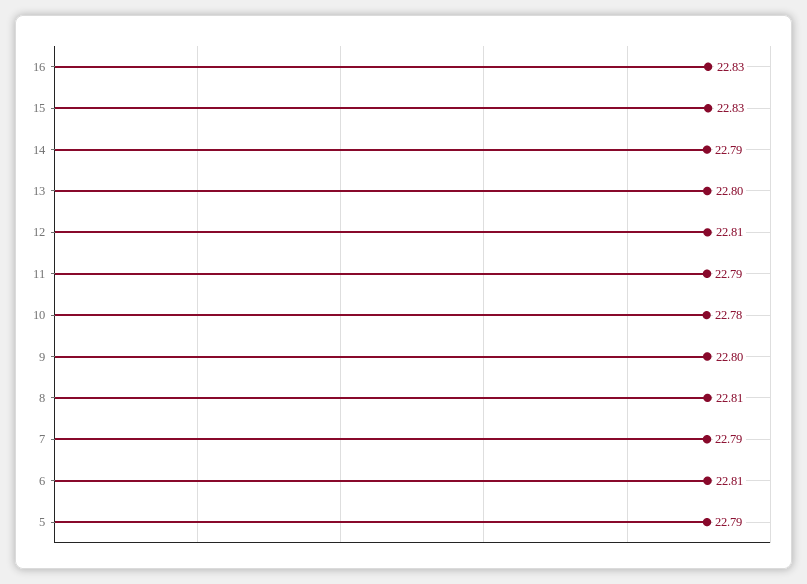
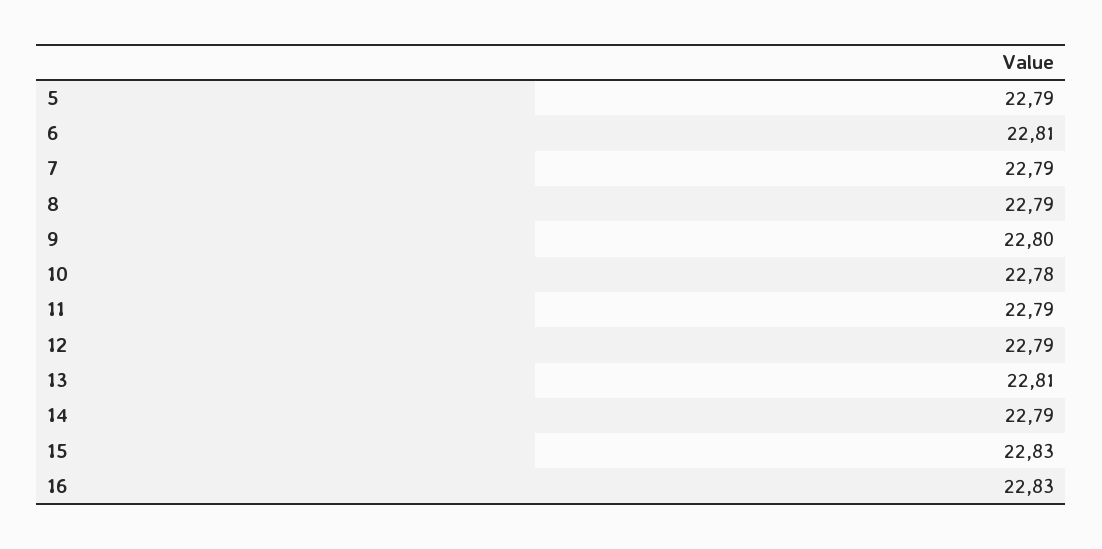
  {
    "16": 22.83,
    "15": 22.83,
    "14": 22.79,
-   "13": 22.8,
+   "13": 22.81,
-   "12": 22.81,
+   "12": 22.79,
    "11": 22.79,
    "10": 22.78,
    "9": 22.8,
-   "8": 22.81,
+   "8": 22.79,
    "7": 22.79,
    "6": 22.81,
    "5": 22.79
  }

